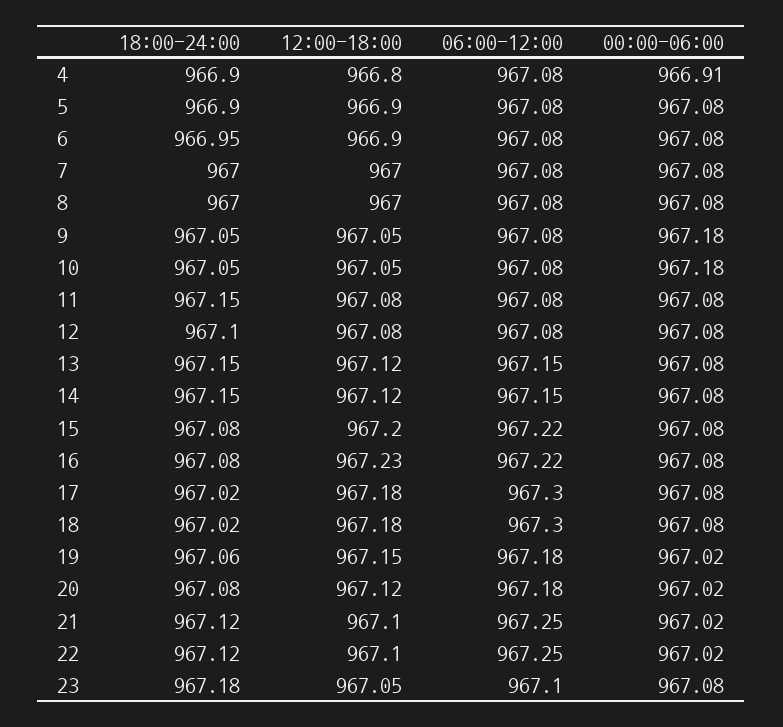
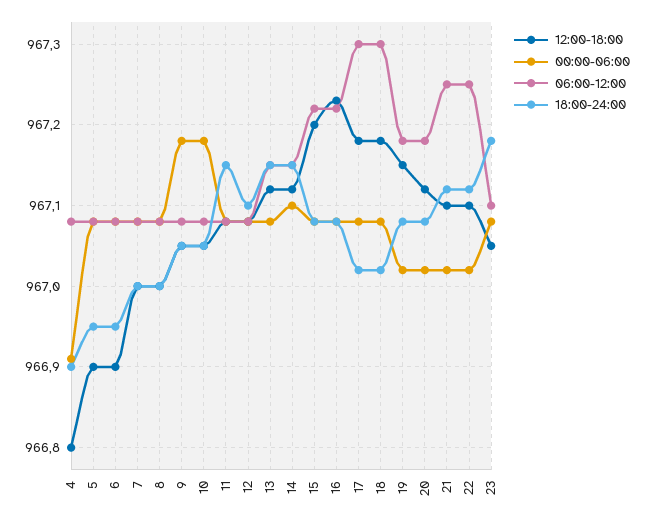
  {
    "18:00-24:00": {
      "4": 966.9,
-     "5": 966.9,
+     "5": 966.95,
      "6": 966.95,
      "7": 967,
      "8": 967,
      "9": 967.05,
      "10": 967.05,
      "11": 967.15,
      "12": 967.1,
      "13": 967.15,
      "14": 967.15,
      "15": 967.08,
      "16": 967.08,
      "17": 967.02,
      "18": 967.02,
-     "19": 967.06,
+     "19": 967.08,
      "20": 967.08,
      "21": 967.12,
      "22": 967.12,
      "23": 967.18
    },
    "12:00-18:00": {
      "4": 966.8,
      "5": 966.9,
      "6": 966.9,
      "7": 967,
      "8": 967,
      "9": 967.05,
      "10": 967.05,
      "11": 967.08,
      "12": 967.08,
      "13": 967.12,
      "14": 967.12,
      "15": 967.2,
      "16": 967.23,
      "17": 967.18,
      "18": 967.18,
      "19": 967.15,
      "20": 967.12,
      "21": 967.1,
      "22": 967.1,
      "23": 967.05
    },
    "06:00-12:00": {
      "4": 967.08,
      "5": 967.08,
      "6": 967.08,
      "7": 967.08,
      "8": 967.08,
      "9": 967.08,
      "10": 967.08,
      "11": 967.08,
      "12": 967.08,
      "13": 967.15,
      "14": 967.15,
      "15": 967.22,
      "16": 967.22,
      "17": 967.3,
      "18": 967.3,
      "19": 967.18,
      "20": 967.18,
      "21": 967.25,
      "22": 967.25,
      "23": 967.1
    },
    "00:00-06:00": {
      "4": 966.91,
      "5": 967.08,
      "6": 967.08,
      "7": 967.08,
      "8": 967.08,
      "9": 967.18,
      "10": 967.18,
      "11": 967.08,
      "12": 967.08,
      "13": 967.08,
-     "14": 967.08,
+     "14": 967.1,
      "15": 967.08,
      "16": 967.08,
      "17": 967.08,
      "18": 967.08,
      "19": 967.02,
      "20": 967.02,
      "21": 967.02,
      "22": 967.02,
      "23": 967.08
    }
  }

